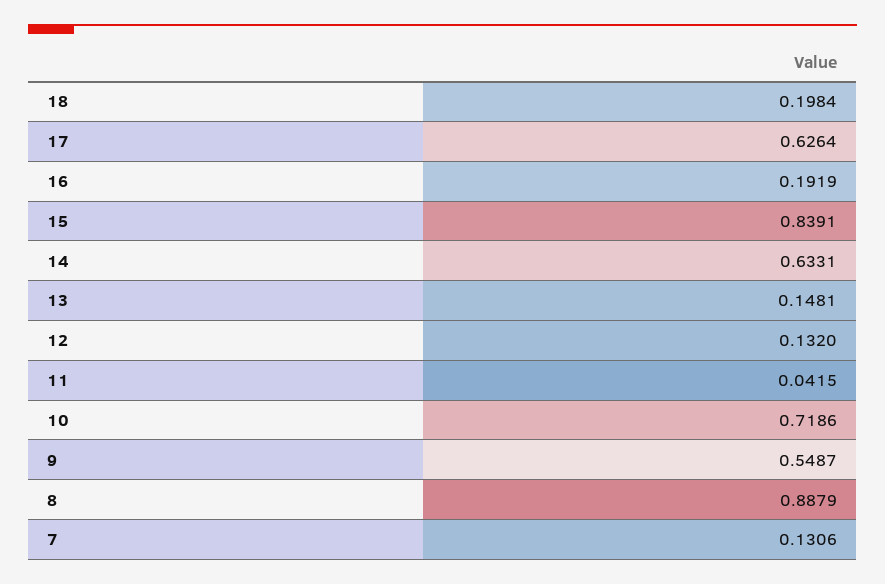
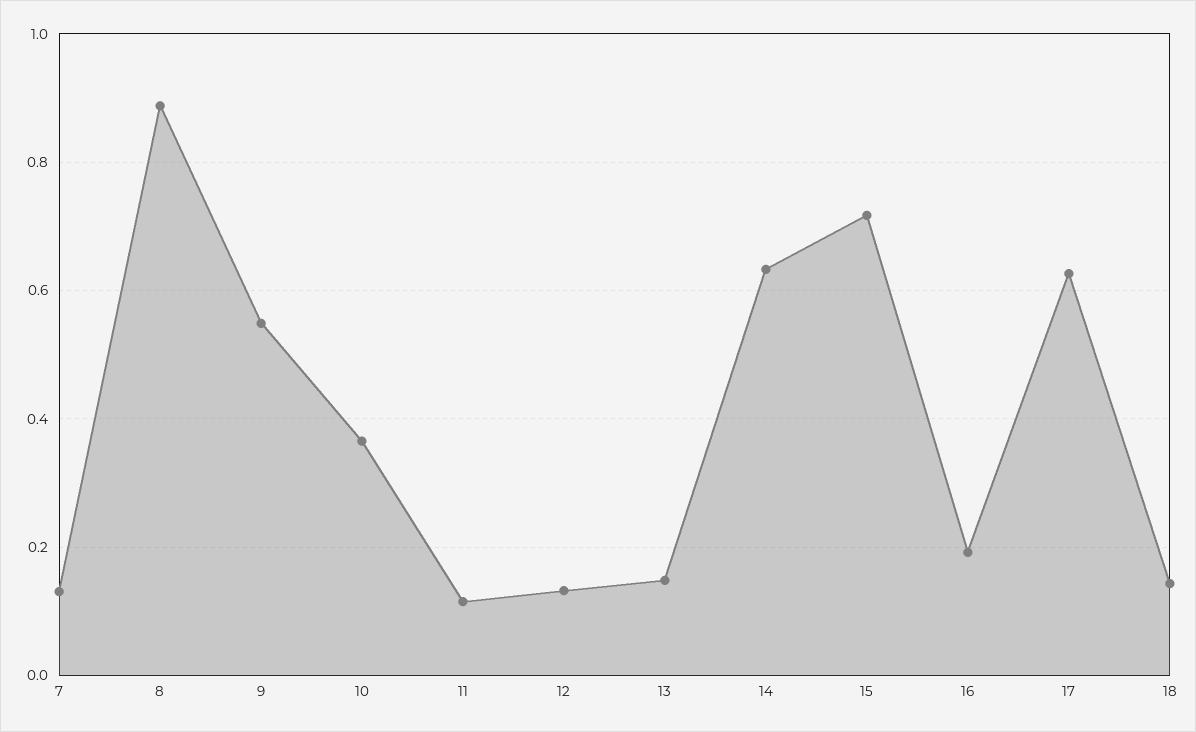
  {
-   "18": 0.1984,
+   "18": 0.14,
    "17": 0.6264,
    "16": 0.1919,
-   "15": 0.8391,
+   "15": 0.72,
    "14": 0.6331,
    "13": 0.1481,
    "12": 0.132,
-   "11": 0.0415,
+   "11": 0.12,
-   "10": 0.7186,
+   "10": 0.36,
    "9": 0.5487,
    "8": 0.8879,
    "7": 0.1306
  }

